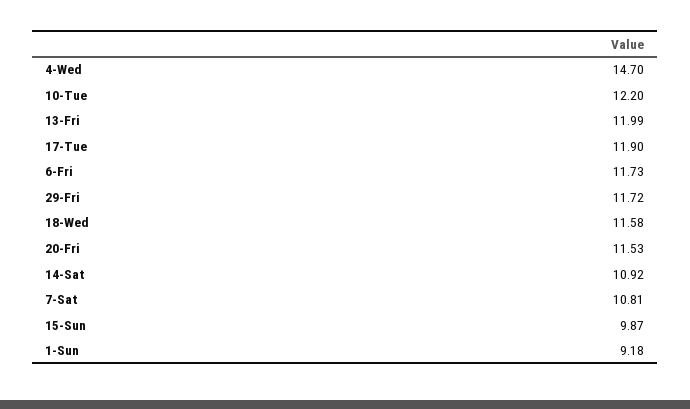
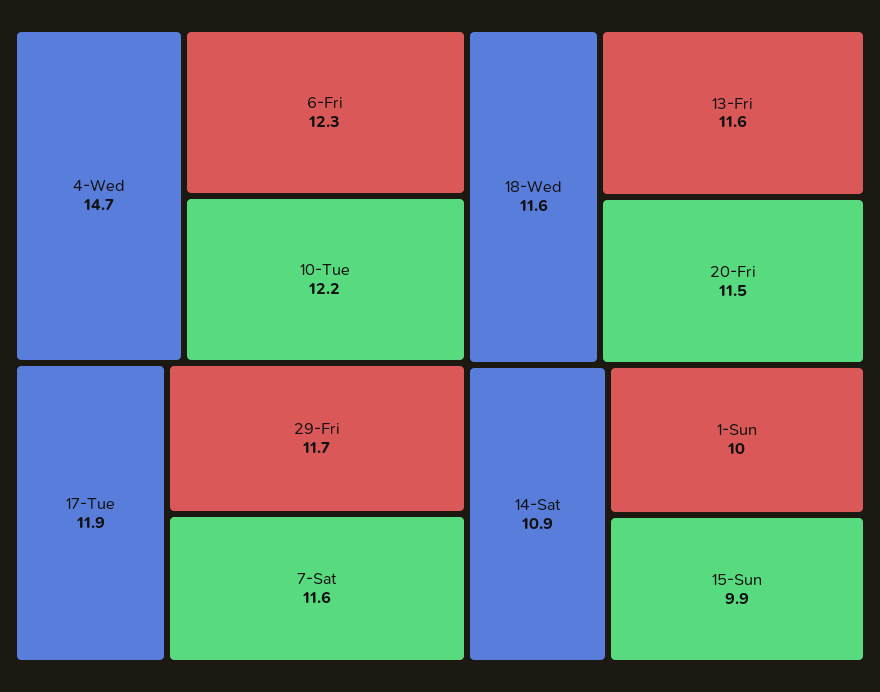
  {
    "4-Wed": 14.7,
    "10-Tue": 12.2,
-   "13-Fri": 11.99,
+   "13-Fri": 11.6,
    "17-Tue": 11.9,
-   "6-Fri": 11.73,
+   "6-Fri": 12.3,
    "29-Fri": 11.72,
    "18-Wed": 11.58,
    "20-Fri": 11.53,
    "14-Sat": 10.92,
-   "7-Sat": 10.81,
+   "7-Sat": 11.6,
    "15-Sun": 9.87,
-   "1-Sun": 9.18
+   "1-Sun": 10
  }

